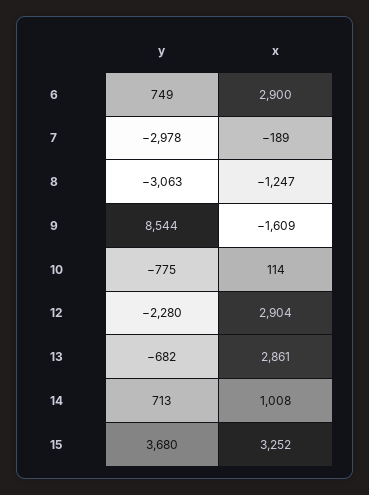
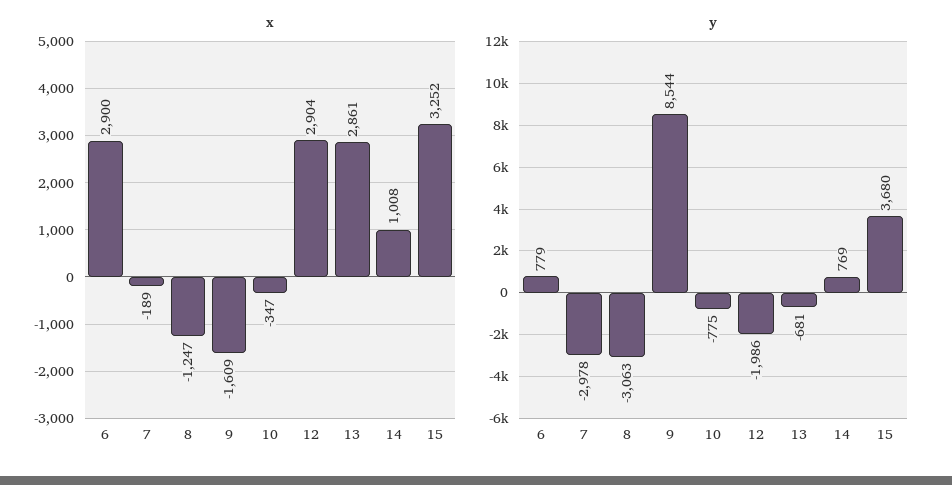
  {
    "y": {
-     "6": 749,
+     "6": 779,
      "7": -2978,
      "8": -3063,
      "9": 8544,
      "10": -775,
-     "12": -2280,
+     "12": -1986,
-     "13": -682,
+     "13": -681,
-     "14": 713,
+     "14": 769,
      "15": 3680
    },
    "x": {
      "6": 2900,
      "7": -189,
      "8": -1247,
      "9": -1609,
-     "10": 114,
+     "10": -347,
      "12": 2904,
      "13": 2861,
      "14": 1008,
      "15": 3252
    }
  }

